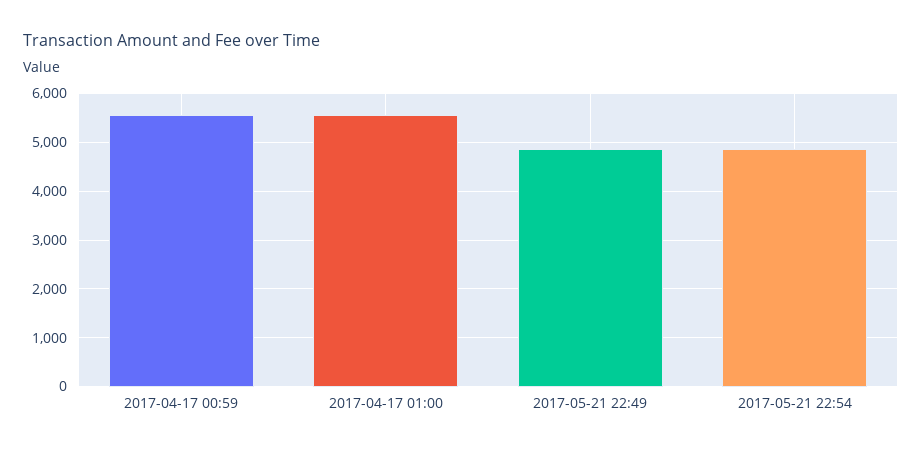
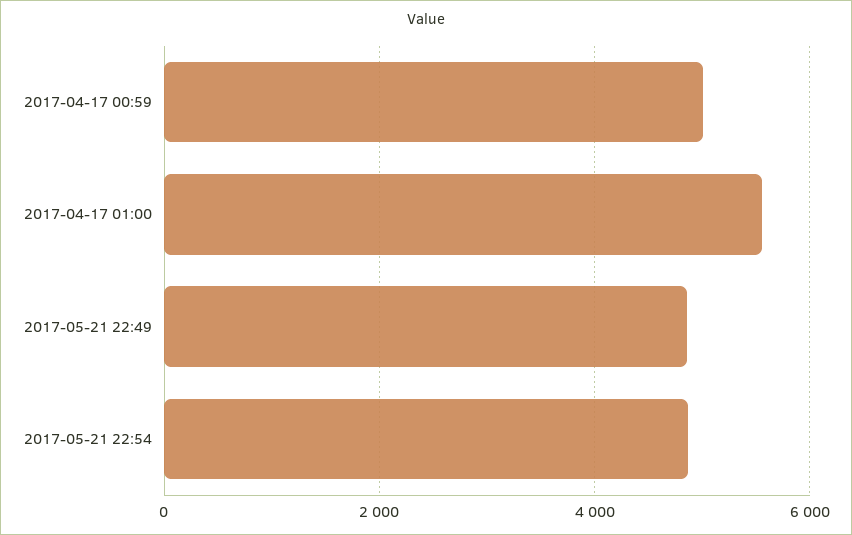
  {
-   "2017-04-17 00:59": 5600,
+   "2017-04-17 00:59": 5000,
    "2017-04-17 01:00": 5600,
    "2017-05-21 22:49": 4800,
    "2017-05-21 22:54": 4800
  }

